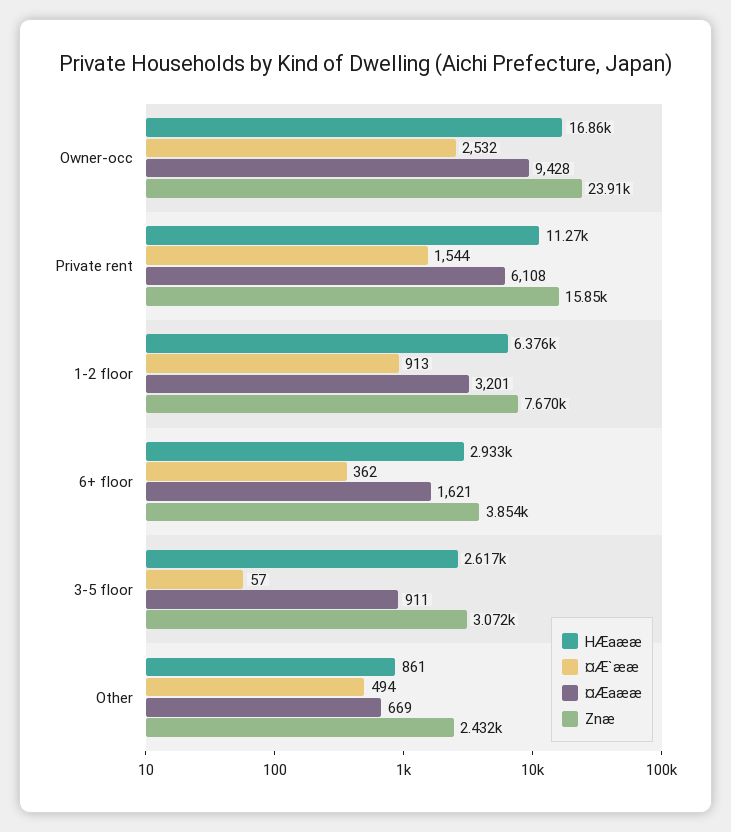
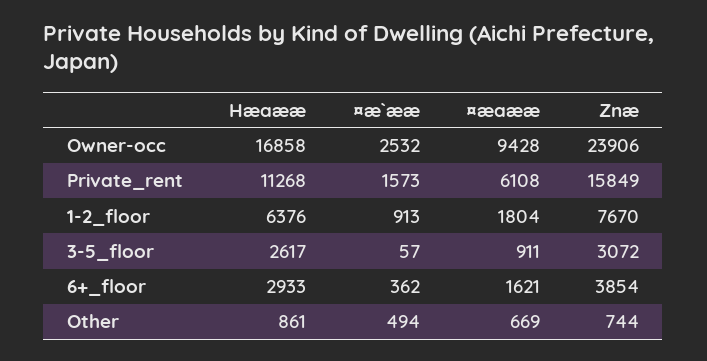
  {
    "HÆaææ": {
      "Owner-occ": 16858,
      "Private rent": 11268,
      "1-2 floor": 6376,
      "6+ floor": 2933,
      "3-5 floor": 2617,
      "Other": 861
    },
    "¤Æ`ææ": {
      "Owner-occ": 2532,
-     "Private rent": 1544,
+     "Private rent": 1573,
      "1-2 floor": 913,
      "6+ floor": 362,
      "3-5 floor": 57,
      "Other": 494
    },
    "¤Æaææ": {
      "Owner-occ": 9428,
      "Private rent": 6108,
-     "1-2 floor": 3201,
+     "1-2 floor": 1804,
      "6+ floor": 1621,
      "3-5 floor": 911,
      "Other": 669
    },
    "Znæ": {
      "Owner-occ": 23906,
      "Private rent": 15849,
      "1-2 floor": 7670,
      "6+ floor": 3854,
      "3-5 floor": 3072,
-     "Other": 2432
+     "Other": 744
    }
  }

